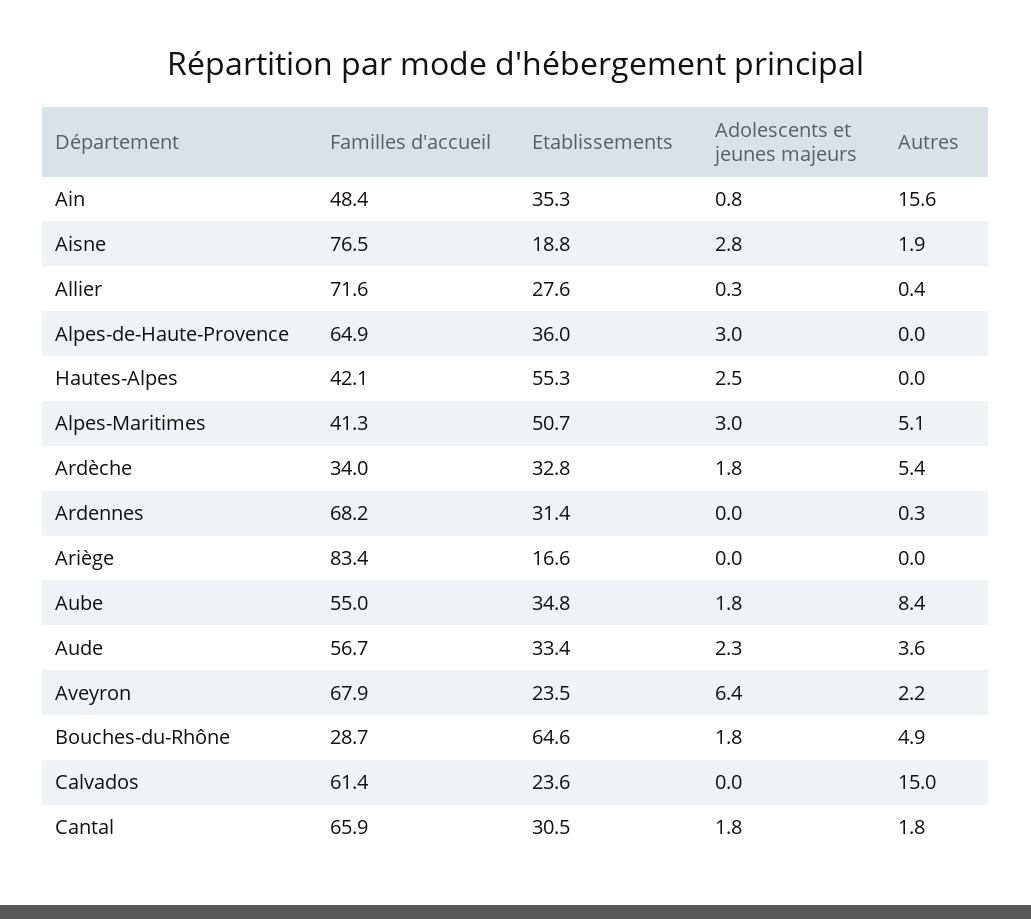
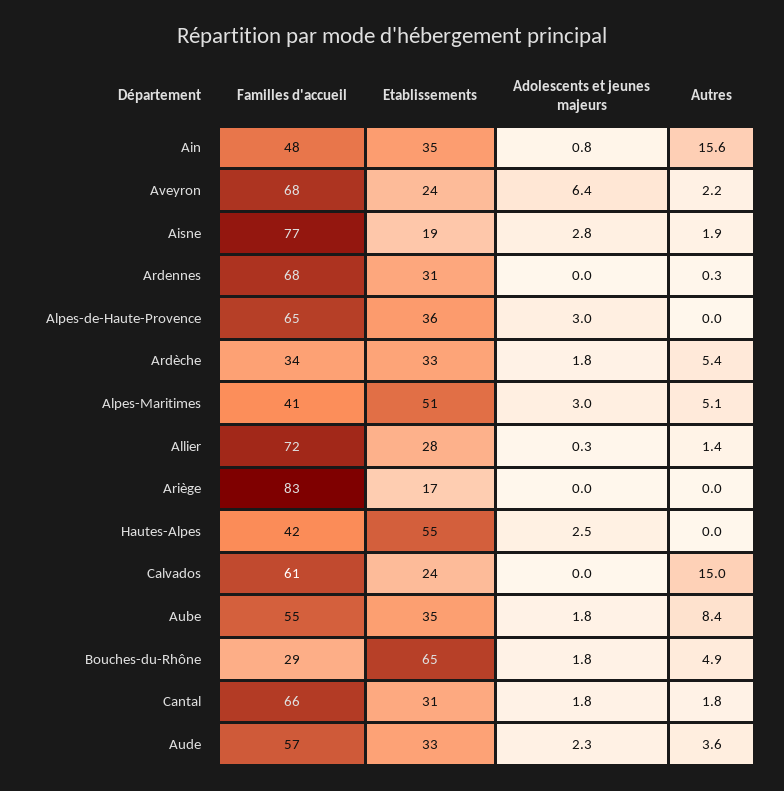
  {
    "Familles d'accueil": {
      "Ain": 48.4,
      "Aisne": 76.5,
      "Allier": 71.6,
      "Alpes-de-Haute-Provence": 64.9,
      "Hautes-Alpes": 42.1,
      "Alpes-Maritimes": 41.3,
      "Ardèche": 34,
      "Ardennes": 68.2,
      "Ariège": 83.4,
      "Aube": 55,
      "Aude": 56.7,
      "Aveyron": 67.9,
      "Bouches-du-Rhône": 28.7,
      "Calvados": 61.4,
      "Cantal": 65.9
    },
    "Etablissements": {
      "Ain": 35.3,
      "Aisne": 18.8,
      "Allier": 27.6,
      "Alpes-de-Haute-Provence": 36,
      "Hautes-Alpes": 55.3,
      "Alpes-Maritimes": 50.7,
      "Ardèche": 32.8,
      "Ardennes": 31.4,
      "Ariège": 16.6,
      "Aube": 34.8,
      "Aude": 33.4,
      "Aveyron": 23.5,
      "Bouches-du-Rhône": 64.6,
      "Calvados": 23.6,
      "Cantal": 30.5
    },
    "Adolescents et jeunes majeurs": {
      "Ain": 0.8,
      "Aisne": 2.8,
      "Allier": 0.3,
      "Alpes-de-Haute-Provence": 3,
      "Hautes-Alpes": 2.5,
      "Alpes-Maritimes": 3,
      "Ardèche": 1.8,
      "Ardennes": 0,
      "Ariège": 0,
      "Aube": 1.8,
      "Aude": 2.3,
      "Aveyron": 6.4,
      "Bouches-du-Rhône": 1.8,
      "Calvados": 0,
      "Cantal": 1.8
    },
    "Autres": {
      "Ain": 15.6,
      "Aisne": 1.9,
-     "Allier": 0.4,
+     "Allier": 1.4,
      "Alpes-de-Haute-Provence": 0,
      "Hautes-Alpes": 0,
      "Alpes-Maritimes": 5.1,
      "Ardèche": 5.4,
      "Ardennes": 0.3,
      "Ariège": 0,
      "Aube": 8.4,
      "Aude": 3.6,
      "Aveyron": 2.2,
      "Bouches-du-Rhône": 4.9,
      "Calvados": 15,
      "Cantal": 1.8
    }
  }

